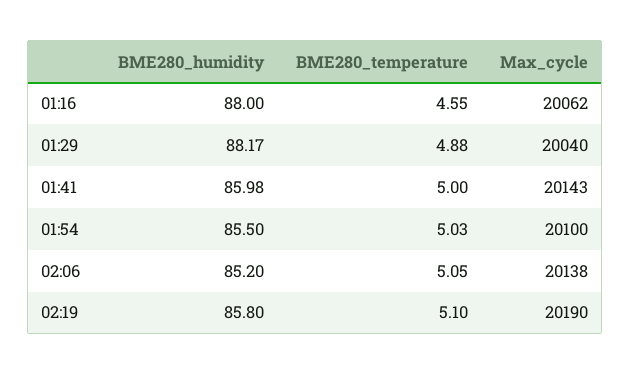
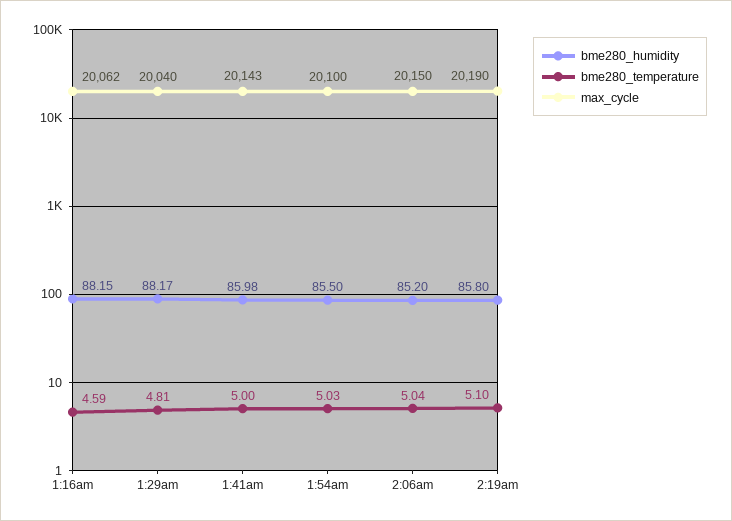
  {
    "BME280_humidity": {
-     "01:16": 88,
+     "01:16": 88.15,
      "01:29": 88.17,
      "01:41": 85.98,
      "01:54": 85.5,
      "02:06": 85.2,
      "02:19": 85.8
    },
    "BME280_temperature": {
-     "01:16": 4.55,
+     "01:16": 4.59,
-     "01:29": 4.88,
+     "01:29": 4.81,
      "01:41": 5,
      "01:54": 5.03,
-     "02:06": 5.05,
+     "02:06": 5.04,
      "02:19": 5.1
    },
    "Max_cycle": {
      "01:16": 20062,
      "01:29": 20040,
      "01:41": 20143,
      "01:54": 20100,
-     "02:06": 20138,
+     "02:06": 20150,
      "02:19": 20190
    }
  }

